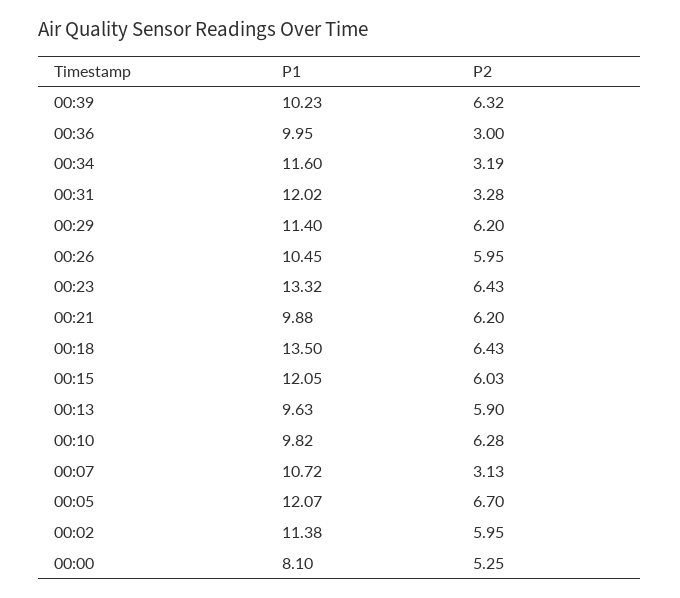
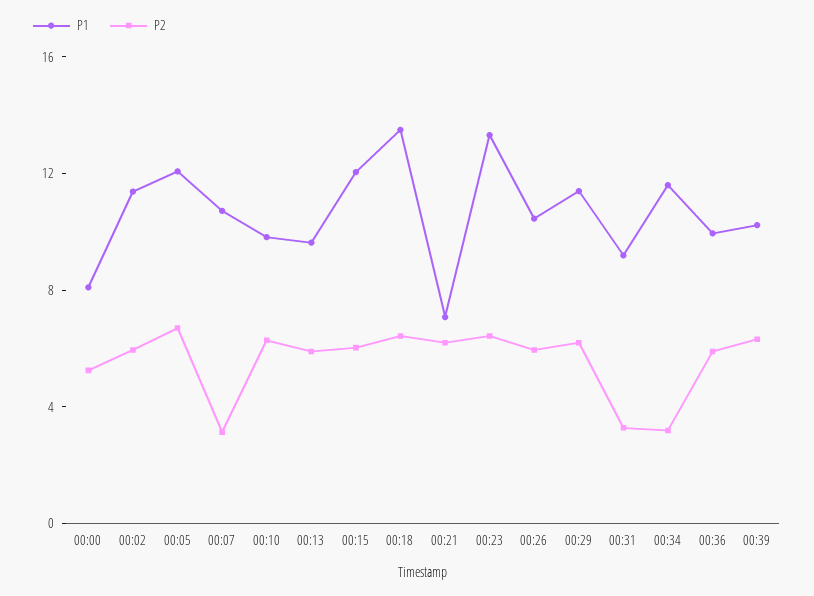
  {
    "P1": {
      "00:39": 10.23,
      "00:36": 9.95,
      "00:34": 11.6,
-     "00:31": 12.02,
+     "00:31": 9,
      "00:29": 11.4,
      "00:26": 10.45,
      "00:23": 13.32,
-     "00:21": 9.88,
+     "00:21": 7,
      "00:18": 13.5,
      "00:15": 12.05,
      "00:13": 9.63,
      "00:10": 9.82,
      "00:07": 10.72,
      "00:05": 12.07,
      "00:02": 11.38,
      "00:00": 8.1
    },
    "P2": {
      "00:39": 6.32,
-     "00:36": 3,
+     "00:36": 6,
      "00:34": 3.19,
      "00:31": 3.28,
      "00:29": 6.2,
      "00:26": 5.95,
      "00:23": 6.43,
      "00:21": 6.2,
      "00:18": 6.43,
      "00:15": 6.03,
      "00:13": 5.9,
      "00:10": 6.28,
      "00:07": 3.13,
      "00:05": 6.7,
      "00:02": 5.95,
      "00:00": 5.25
    }
  }

